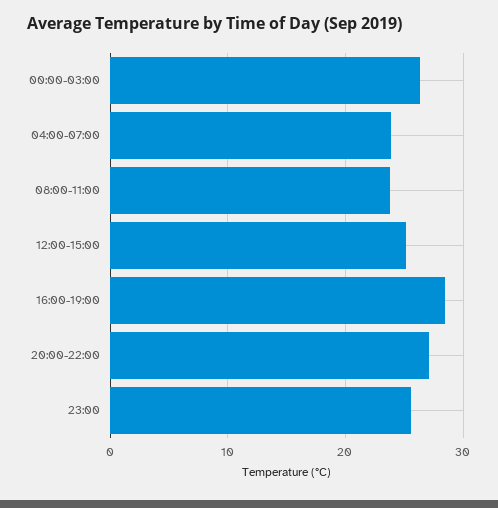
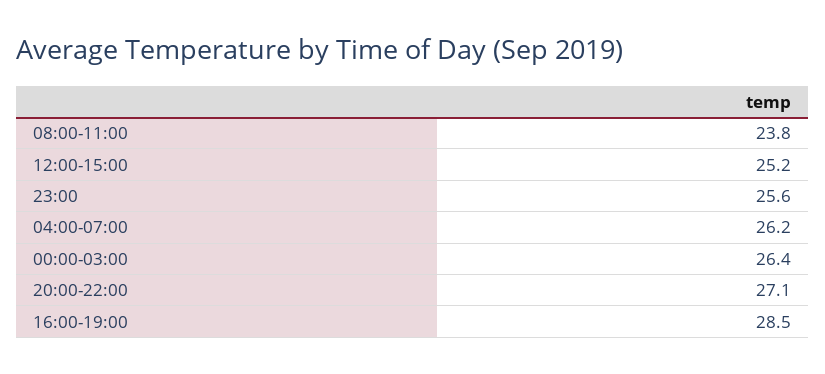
  {
    "00:00-03:00": 26.4,
-   "04:00-07:00": 24,
+   "04:00-07:00": 26.2,
    "08:00-11:00": 23.8,
    "12:00-15:00": 25.2,
    "16:00-19:00": 28.5,
    "20:00-22:00": 27.1,
    "23:00": 25.6
  }

